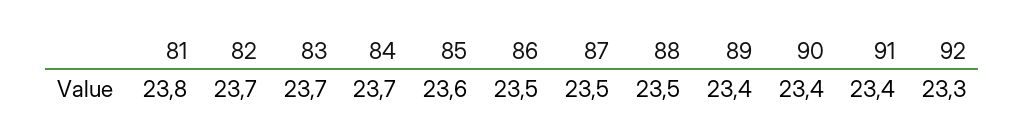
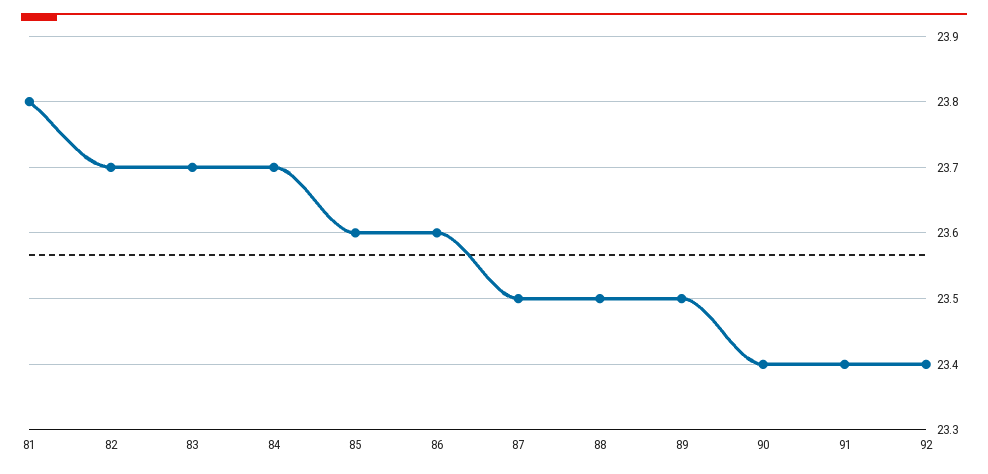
  {
    "81": 23.8,
    "82": 23.7,
    "83": 23.7,
    "84": 23.7,
    "85": 23.6,
-   "86": 23.5,
+   "86": 23.6,
    "87": 23.5,
    "88": 23.5,
-   "89": 23.4,
+   "89": 23.5,
    "90": 23.4,
    "91": 23.4,
-   "92": 23.3
+   "92": 23.4
  }

